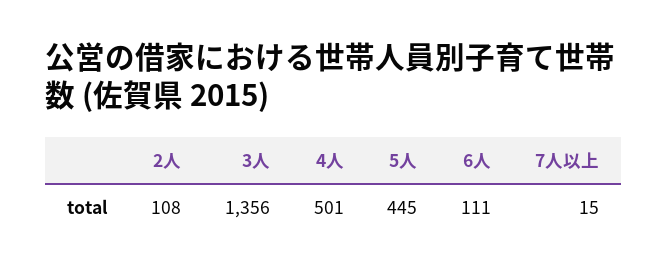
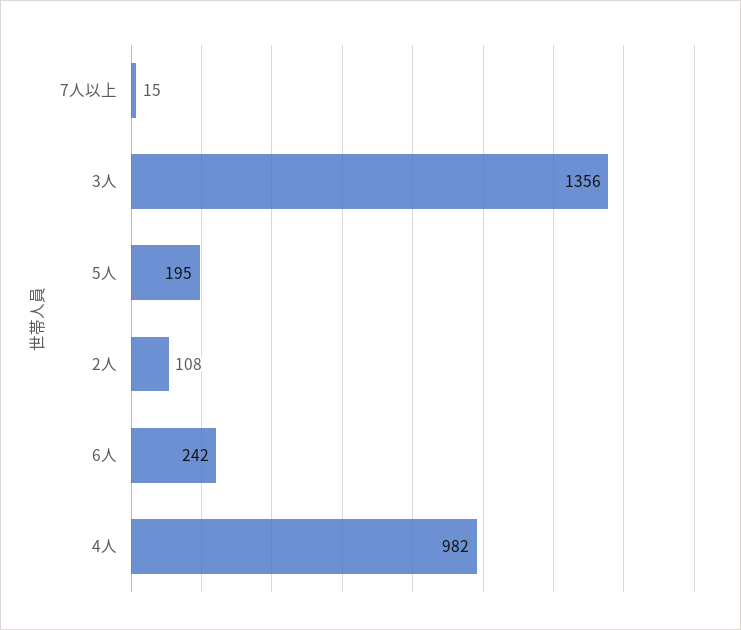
  {
    "2人": 108,
    "3人": 1356,
-   "4人": 501,
+   "4人": 982,
-   "5人": 445,
+   "5人": 195,
-   "6人": 111,
+   "6人": 242,
    "7人以上": 15
  }

